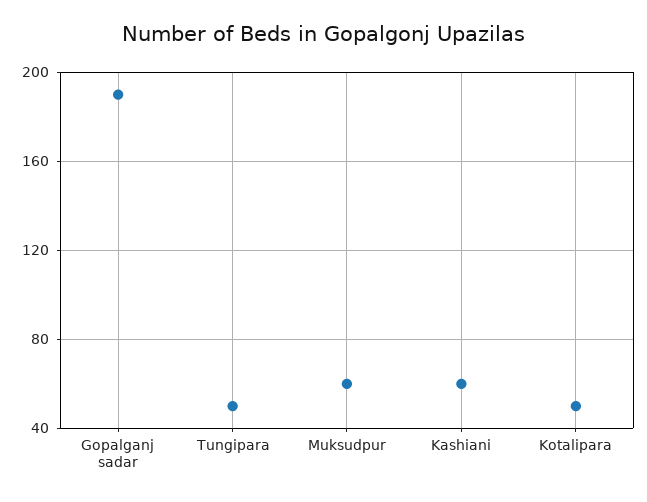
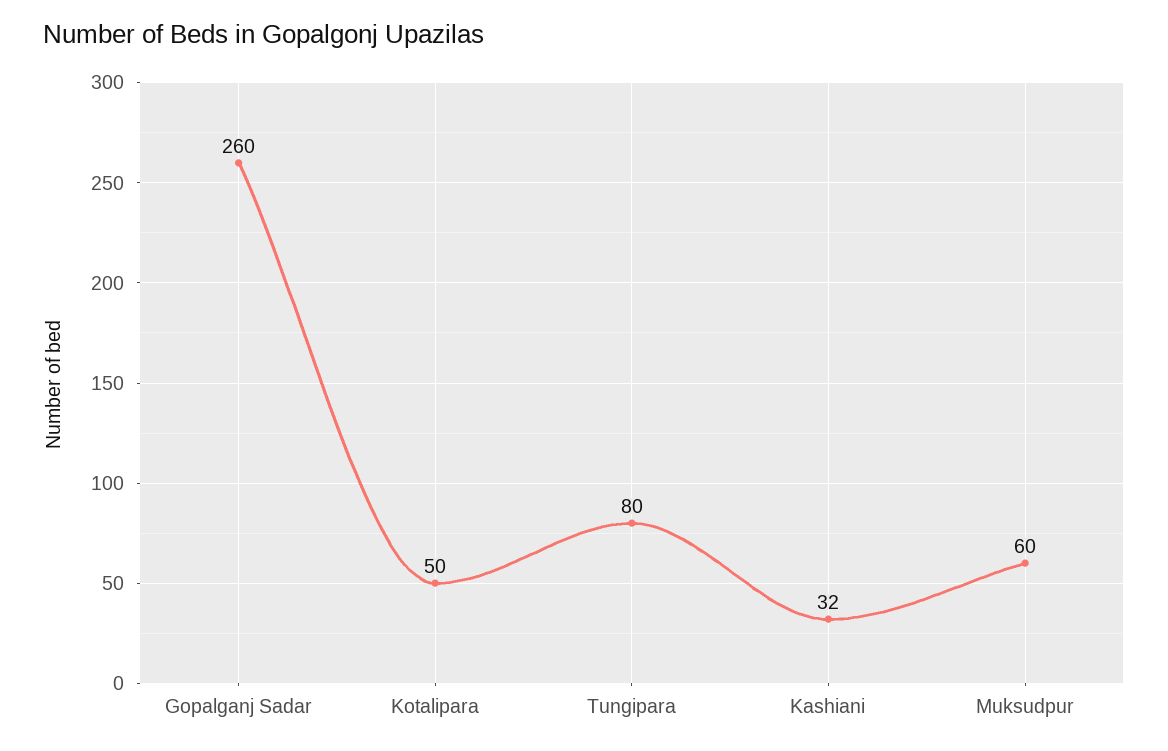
  {
-   "Gopalganj sadar": 190,
+   "Gopalganj sadar": 260,
-   "Tungipara": 50,
+   "Tungipara": 80,
    "Muksudpur": 60,
-   "Kashiani": 60,
+   "Kashiani": 32,
    "Kotalipara": 50
  }

